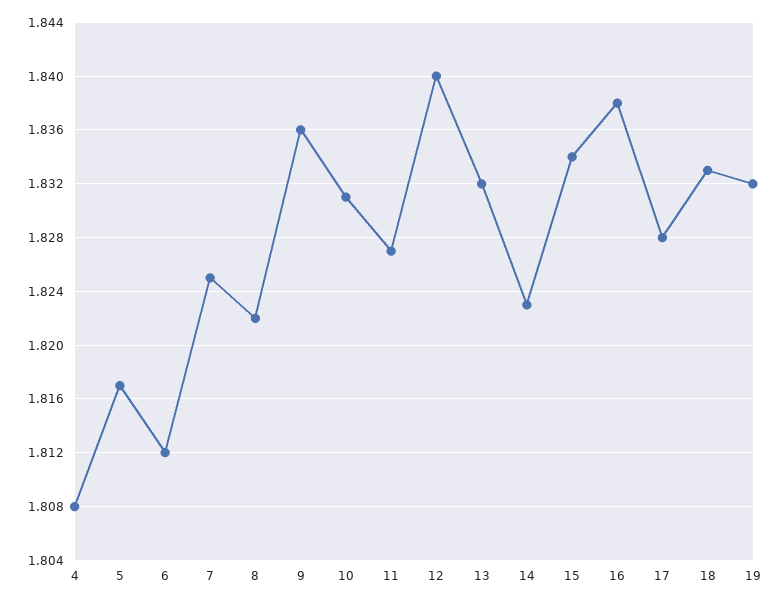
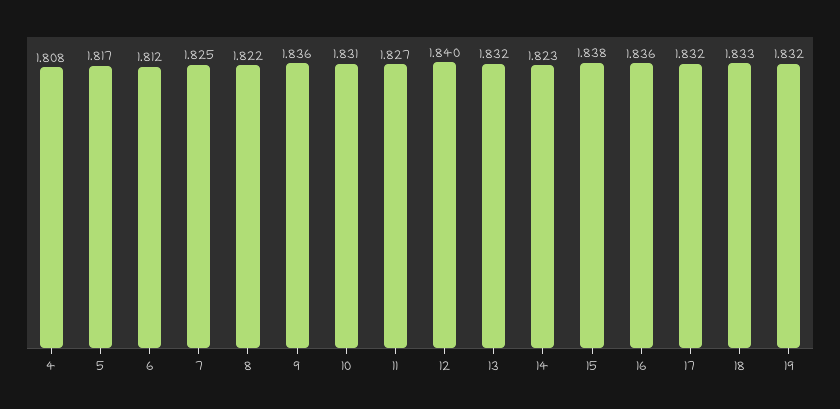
  {
    "4": 1.808,
    "5": 1.817,
    "6": 1.812,
    "7": 1.825,
    "8": 1.822,
    "9": 1.836,
    "10": 1.831,
    "11": 1.827,
    "12": 1.84,
    "13": 1.832,
    "14": 1.823,
-   "15": 1.834,
+   "15": 1.838,
-   "16": 1.838,
+   "16": 1.836,
-   "17": 1.828,
+   "17": 1.832,
    "18": 1.833,
    "19": 1.832
  }

